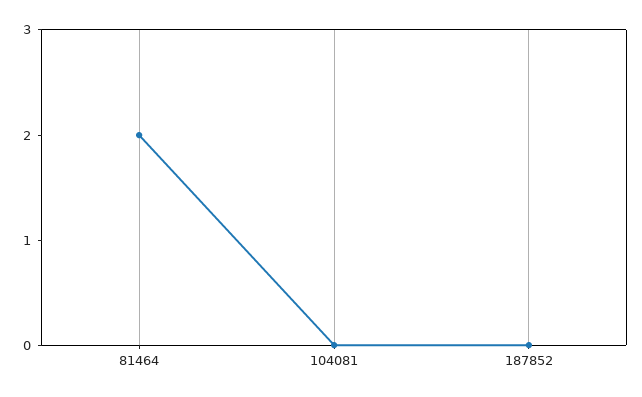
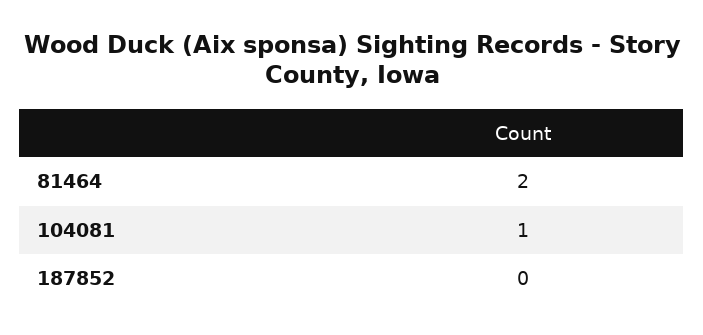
  {
    "81464": 2,
-   "104081": 0,
+   "104081": 1,
    "187852": 0
  }

